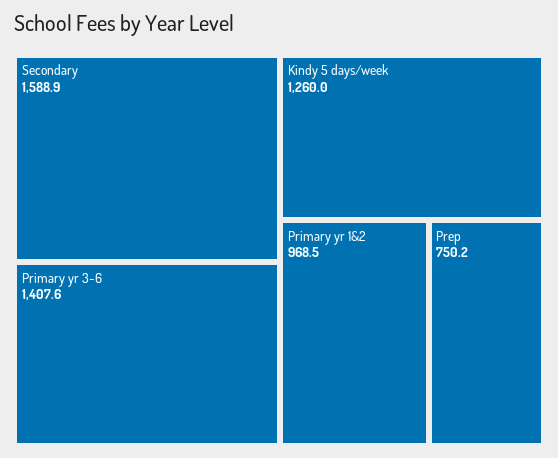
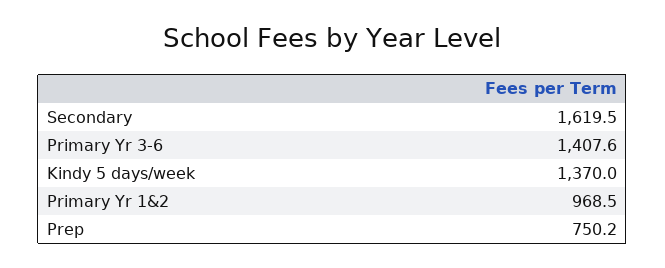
  {
-   "Secondary": 1588.9,
+   "Secondary": 1619.5,
    "Primary yr 3-6": 1407.6,
-   "Kindy 5 days/week": 1260,
+   "Kindy 5 days/week": 1370,
    "Primary yr 1&2": 968.5,
    "Prep": 750.2
  }

